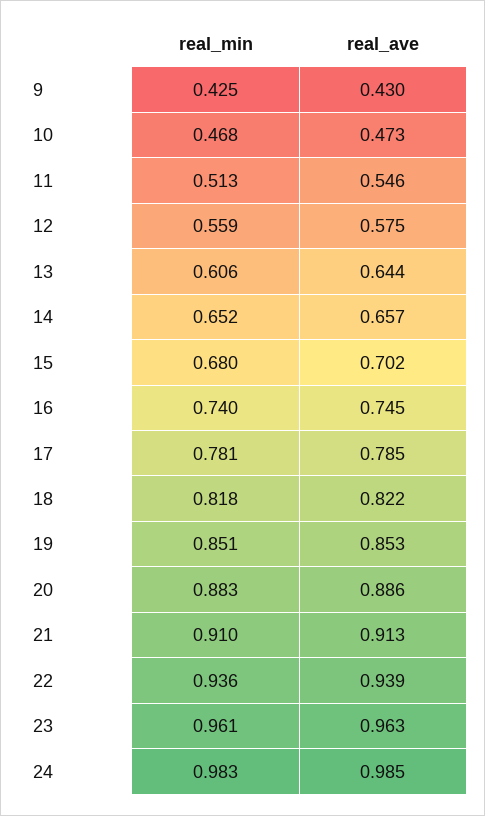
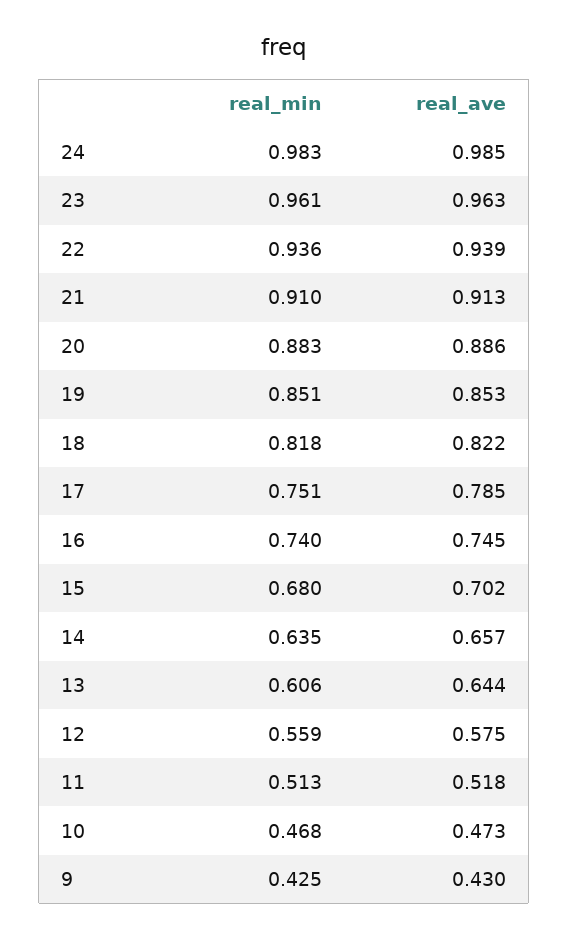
  {
    "real_min": {
      "9": 0.425,
      "10": 0.468,
      "11": 0.513,
      "12": 0.559,
      "13": 0.606,
-     "14": 0.652,
+     "14": 0.635,
      "15": 0.68,
      "16": 0.74,
-     "17": 0.781,
+     "17": 0.751,
      "18": 0.818,
      "19": 0.851,
      "20": 0.883,
      "21": 0.91,
      "22": 0.936,
      "23": 0.961,
      "24": 0.983
    },
    "real_ave": {
      "9": 0.43,
      "10": 0.473,
-     "11": 0.546,
+     "11": 0.518,
      "12": 0.575,
      "13": 0.644,
      "14": 0.657,
      "15": 0.702,
      "16": 0.745,
      "17": 0.785,
      "18": 0.822,
      "19": 0.853,
      "20": 0.886,
      "21": 0.913,
      "22": 0.939,
      "23": 0.963,
      "24": 0.985
    }
  }

